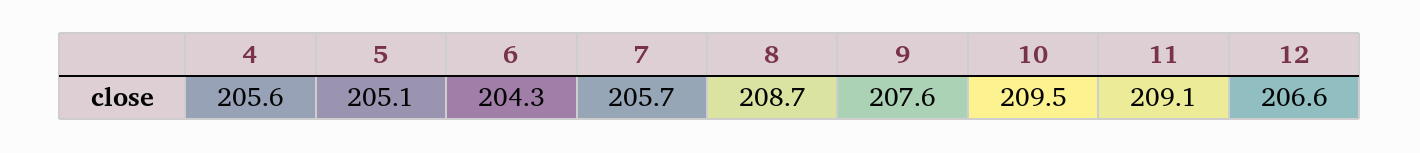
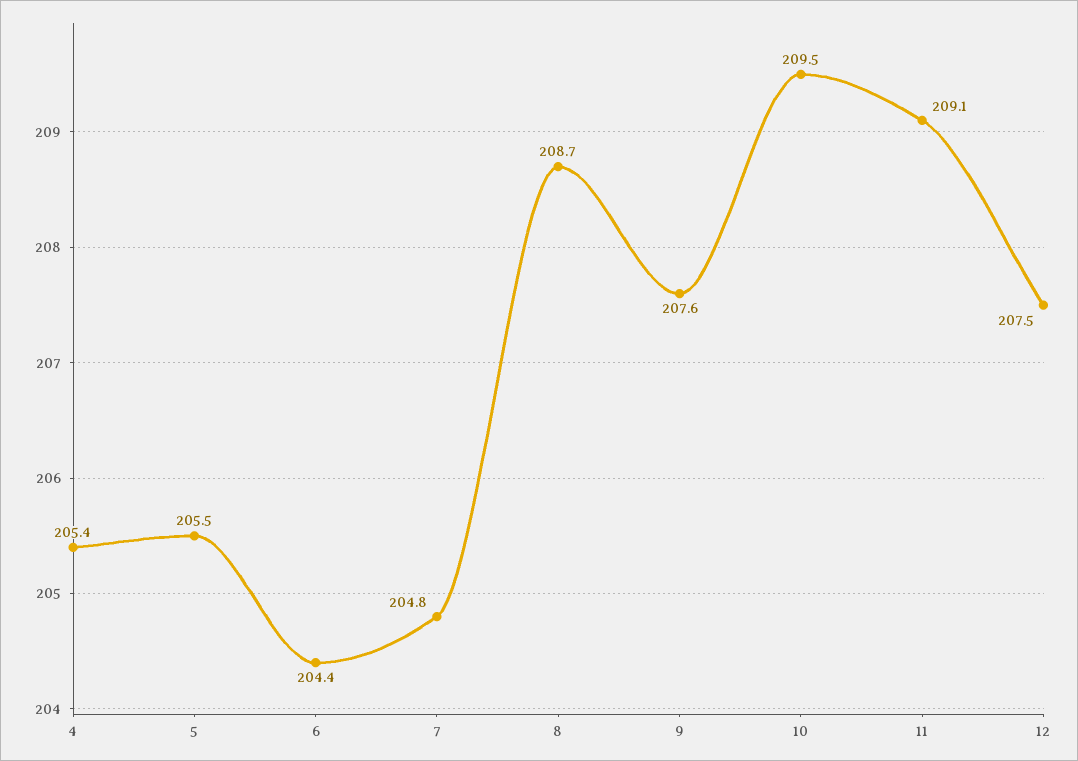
  {
-   "4": 205.6,
+   "4": 205.4,
-   "5": 205.1,
+   "5": 205.5,
-   "6": 204.3,
+   "6": 204.4,
-   "7": 205.7,
+   "7": 204.8,
    "8": 208.7,
    "9": 207.6,
    "10": 209.5,
    "11": 209.1,
-   "12": 206.6
+   "12": 207.5
  }

